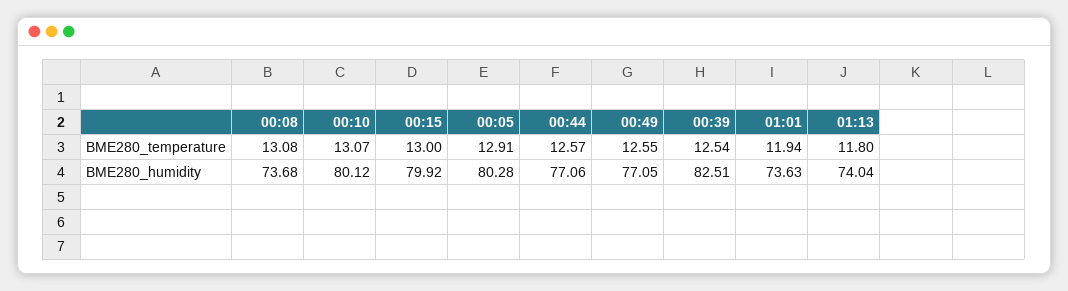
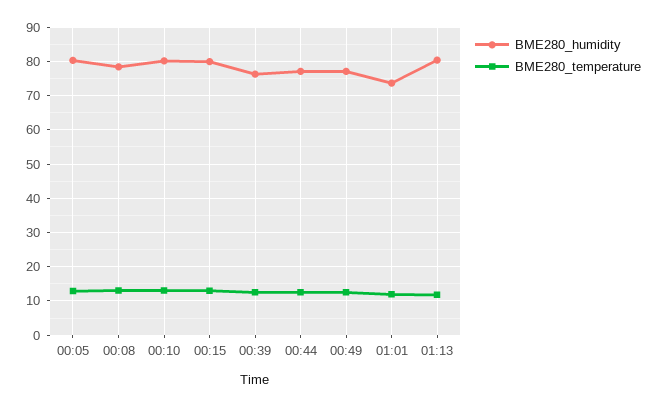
  {
    "BME280_temperature": {
      "00:08": 13.08,
      "00:10": 13.07,
      "00:15": 13,
      "00:05": 12.91,
      "00:44": 12.57,
      "00:49": 12.55,
      "00:39": 12.54,
      "01:01": 11.94,
      "01:13": 11.8
    },
    "BME280_humidity": {
-     "00:08": 73.68,
+     "00:08": 78,
      "00:10": 80.12,
      "00:15": 79.92,
      "00:05": 80.28,
      "00:44": 77.06,
      "00:49": 77.05,
-     "00:39": 82.51,
+     "00:39": 76,
      "01:01": 73.63,
-     "01:13": 74.04
+     "01:13": 80
    }
  }

